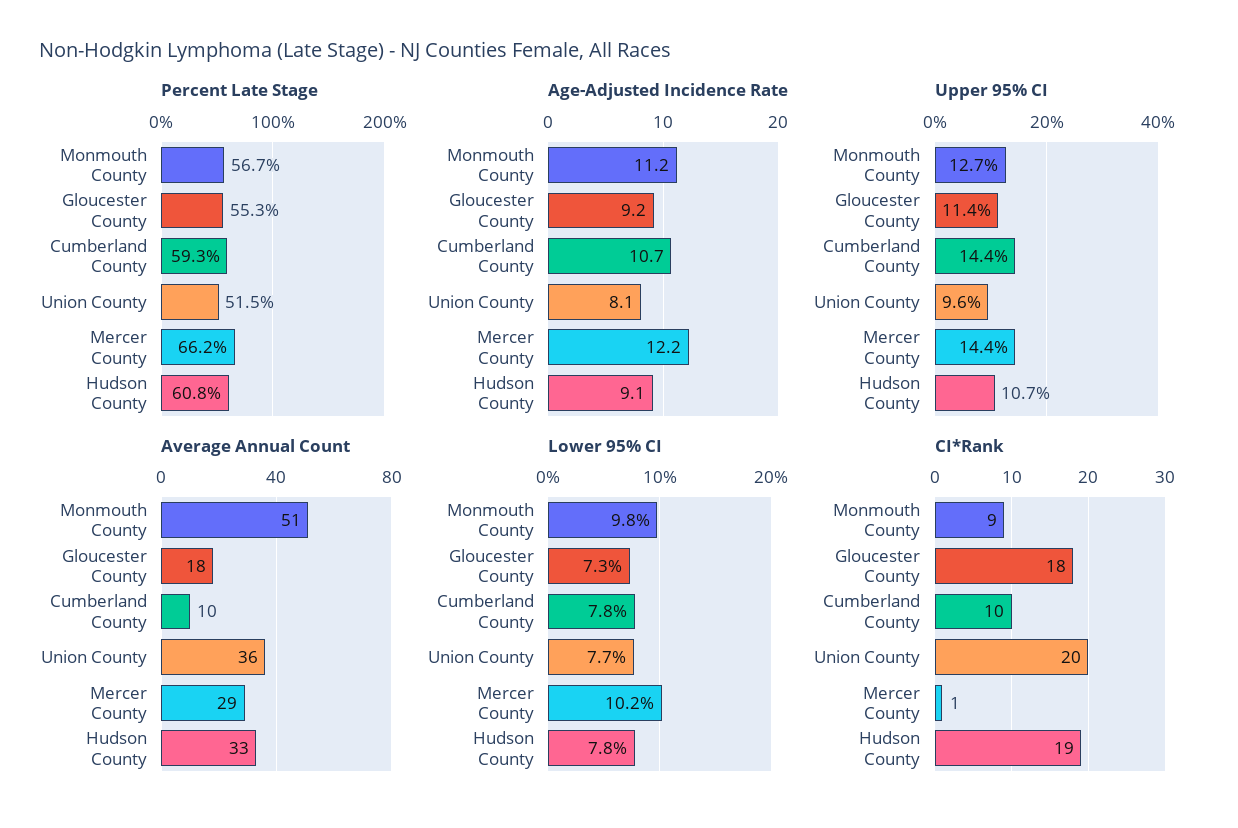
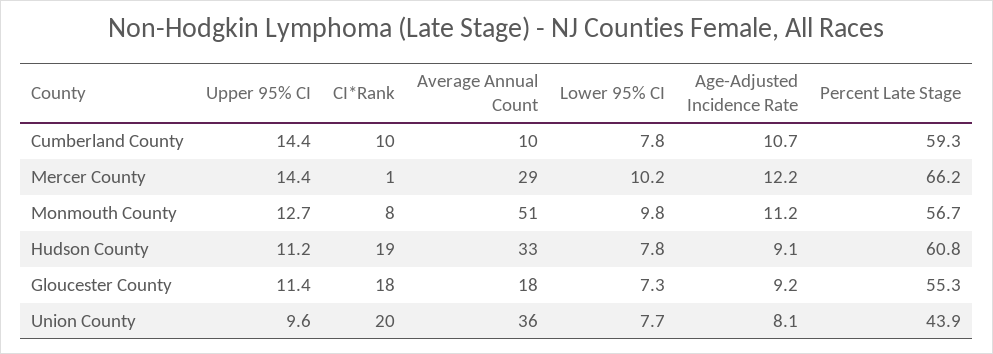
  {
    "Percent Late Stage": {
      "Monmouth County": 56.7,
      "Gloucester County": 55.3,
      "Cumberland County": 59.3,
-     "Union County": 51.5,
+     "Union County": 43.9,
      "Mercer County": 66.2,
      "Hudson County": 60.8
    },
    "Age-Adjusted Incidence Rate": {
      "Monmouth County": 11.2,
      "Gloucester County": 9.2,
      "Cumberland County": 10.7,
      "Union County": 8.1,
      "Mercer County": 12.2,
      "Hudson County": 9.1
    },
    "Upper 95% CI": {
      "Monmouth County": 12.7,
      "Gloucester County": 11.4,
      "Cumberland County": 14.4,
      "Union County": 9.6,
      "Mercer County": 14.4,
-     "Hudson County": 10.7
+     "Hudson County": 11.2
    },
    "Average Annual Count": {
      "Monmouth County": 51,
      "Gloucester County": 18,
      "Cumberland County": 10,
      "Union County": 36,
      "Mercer County": 29,
      "Hudson County": 33
    },
    "Lower 95% CI": {
      "Monmouth County": 9.8,
      "Gloucester County": 7.3,
      "Cumberland County": 7.8,
      "Union County": 7.7,
      "Mercer County": 10.2,
      "Hudson County": 7.8
    },
    "CI*Rank": {
-     "Monmouth County": 9,
+     "Monmouth County": 8,
      "Gloucester County": 18,
      "Cumberland County": 10,
      "Union County": 20,
      "Mercer County": 1,
      "Hudson County": 19
    }
  }

